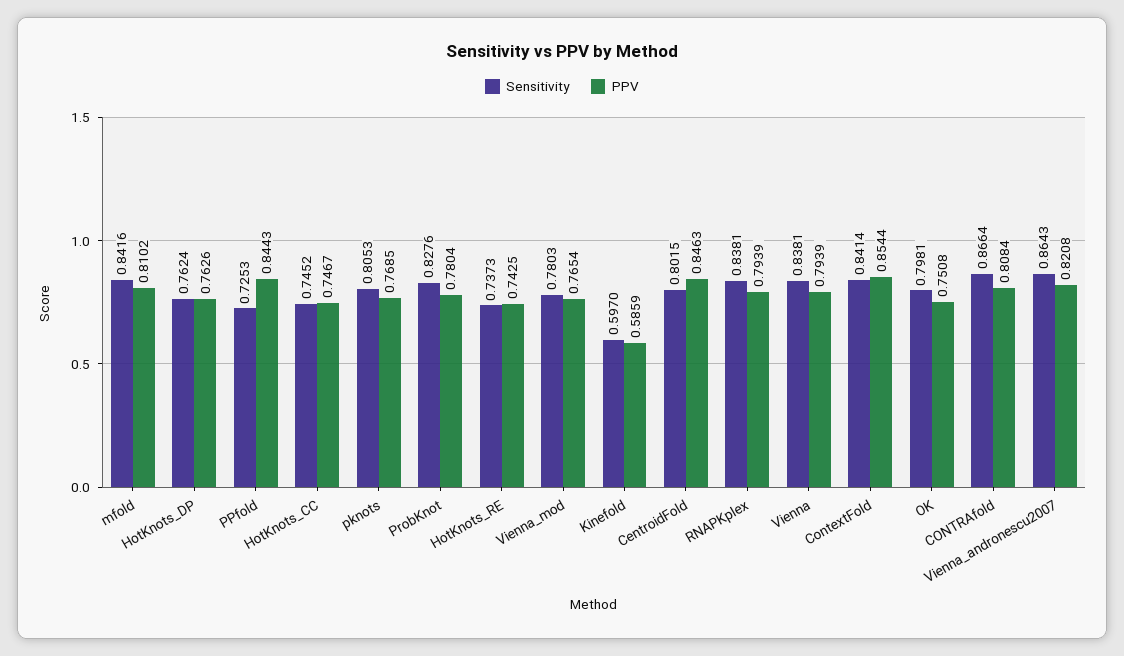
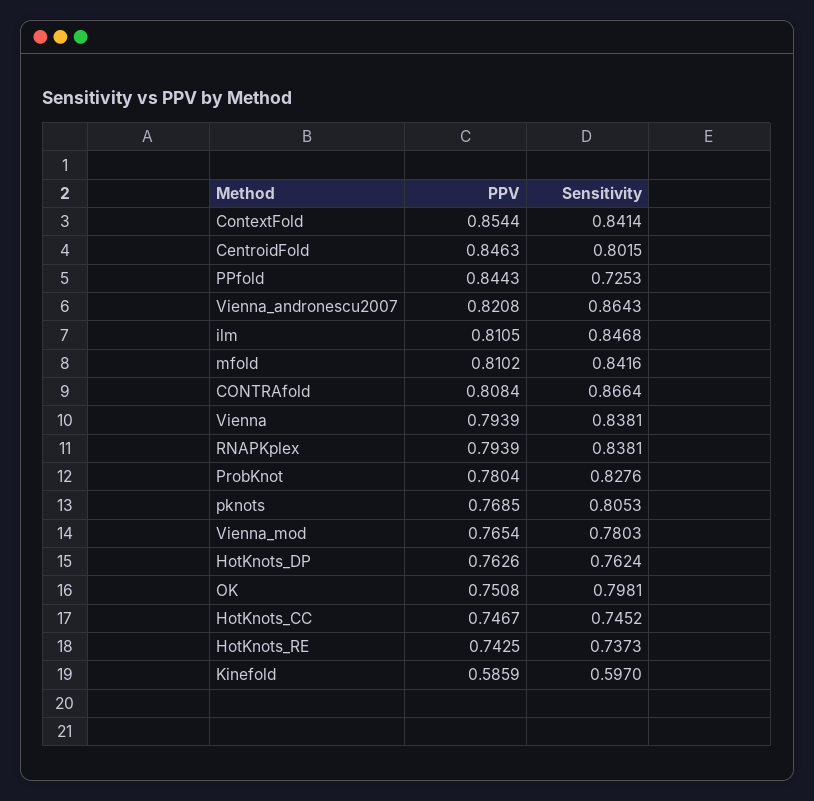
  {
    "Sensitivity": {
      "mfold": 0.8416,
      "HotKnots_DP": 0.7624,
      "PPfold": 0.7253,
      "HotKnots_CC": 0.7452,
      "pknots": 0.8053,
      "ProbKnot": 0.8276,
      "HotKnots_RE": 0.7373,
      "Vienna_mod": 0.7803,
      "Kinefold": 0.597,
      "CentroidFold": 0.8015,
      "RNAPKplex": 0.8381,
      "Vienna": 0.8381,
      "ContextFold": 0.8414,
      "OK": 0.7981,
      "CONTRAfold": 0.8664,
-     "Vienna_andronescu2007": 0.8643
+     "Vienna_andronescu2007": 0.8643,
+     "ilm": 0.8468
    },
    "PPV": {
      "mfold": 0.8102,
      "HotKnots_DP": 0.7626,
      "PPfold": 0.8443,
      "HotKnots_CC": 0.7467,
      "pknots": 0.7685,
      "ProbKnot": 0.7804,
      "HotKnots_RE": 0.7425,
      "Vienna_mod": 0.7654,
      "Kinefold": 0.5859,
      "CentroidFold": 0.8463,
      "RNAPKplex": 0.7939,
      "Vienna": 0.7939,
      "ContextFold": 0.8544,
      "OK": 0.7508,
      "CONTRAfold": 0.8084,
-     "Vienna_andronescu2007": 0.8208
+     "Vienna_andronescu2007": 0.8208,
+     "ilm": 0.8105
    }
  }

